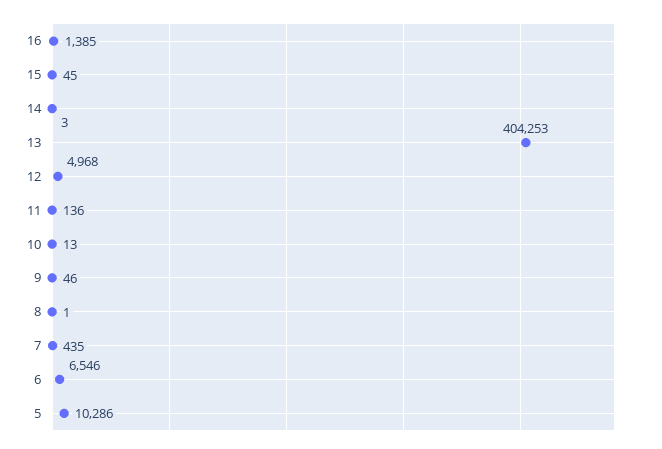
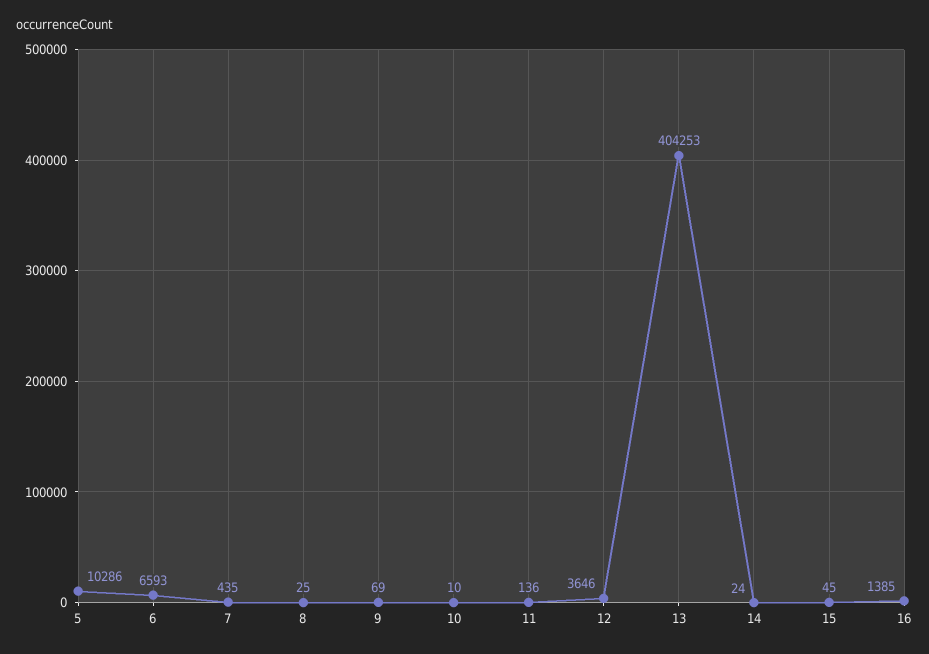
  {
    "16": 1385,
    "15": 45,
-   "14": 3,
+   "14": 24,
    "13": 404253,
-   "12": 4968,
+   "12": 3646,
    "11": 136,
-   "10": 13,
+   "10": 10,
-   "9": 46,
+   "9": 69,
-   "8": 1,
+   "8": 25,
    "7": 435,
-   "6": 6546,
+   "6": 6593,
    "5": 10286
  }

